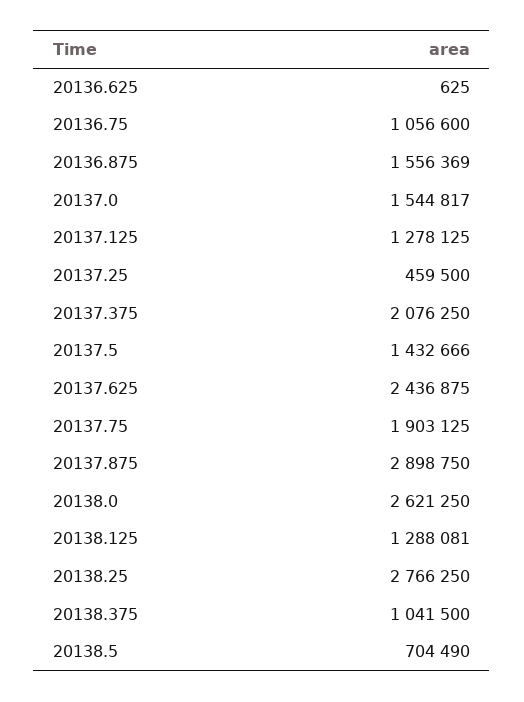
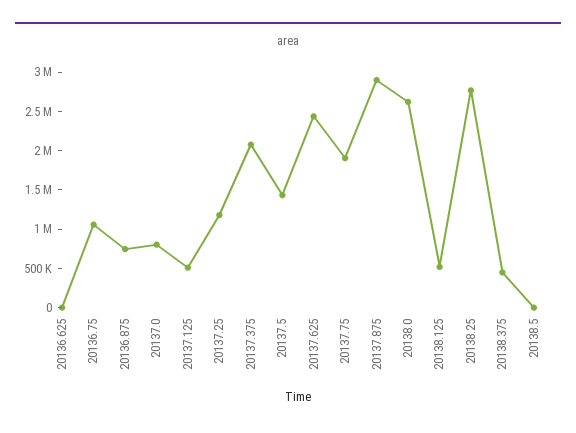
  {
    "20136.625": 625,
    "20136.75": 1056600,
-   "20136.875": 1556369,
+   "20136.875": 750000,
-   "20137.0": 1544817,
+   "20137.0": 750000,
-   "20137.125": 1278125,
+   "20137.125": 500000,
-   "20137.25": 459500,
+   "20137.25": 1250000,
    "20137.375": 2076250,
    "20137.5": 1432666,
    "20137.625": 2436875,
    "20137.75": 1903125,
    "20137.875": 2898750,
    "20138.0": 2621250,
-   "20138.125": 1288081,
+   "20138.125": 500000,
    "20138.25": 2766250,
-   "20138.375": 1041500,
+   "20138.375": 500000,
-   "20138.5": 704490
+   "20138.5": 0
  }

